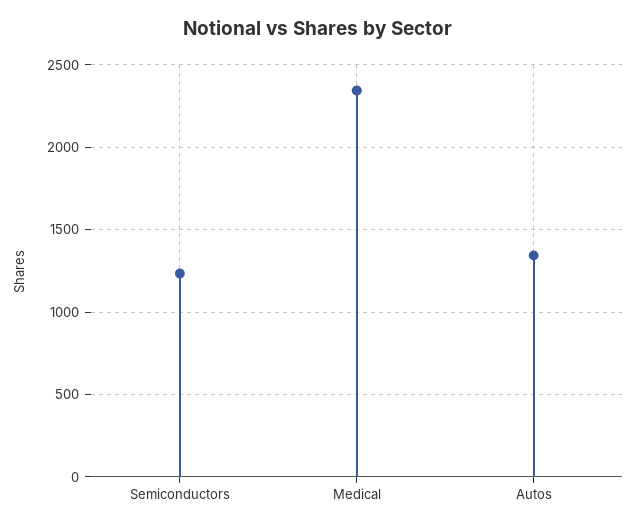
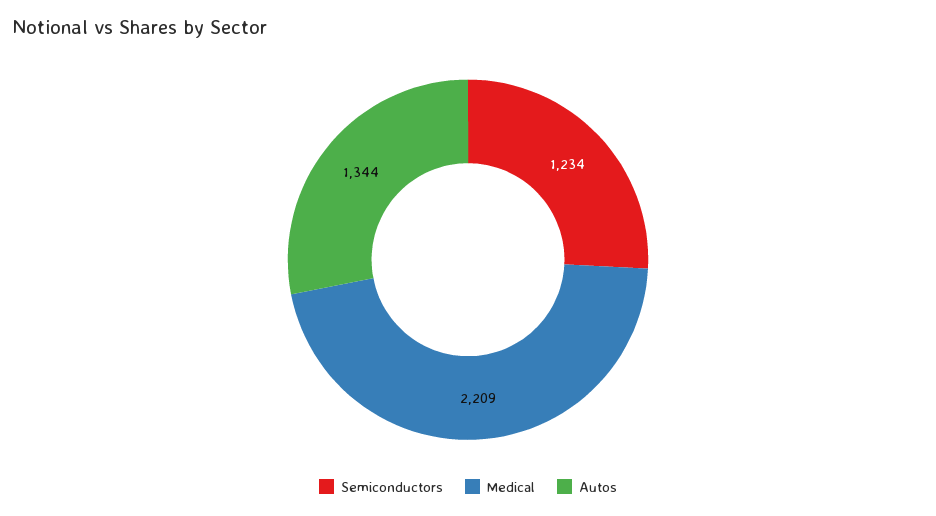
  {
    "Semiconductors": 1234,
-   "Medical": 2350,
+   "Medical": 2209,
    "Autos": 1344
  }

